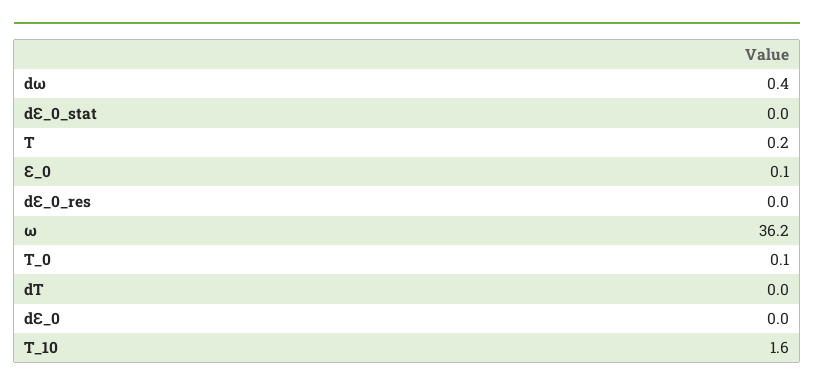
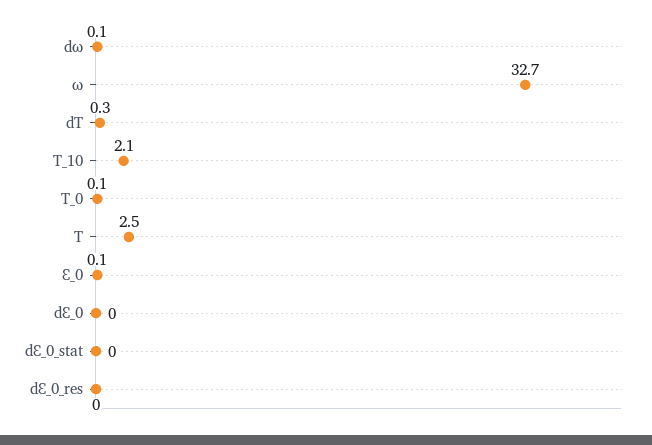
  {
-   "dω": 0.4,
+   "dω": 0.1,
    "dԐ_0_stat": 0,
-   "T": 0.2,
+   "T": 2.5,
    "Ԑ_0": 0.1,
    "dԐ_0_res": 0,
-   "ω": 36.2,
+   "ω": 32.7,
    "T_0": 0.1,
-   "dT": 0,
+   "dT": 0.3,
    "dԐ_0": 0,
-   "T_10": 1.6
+   "T_10": 2.1
  }

